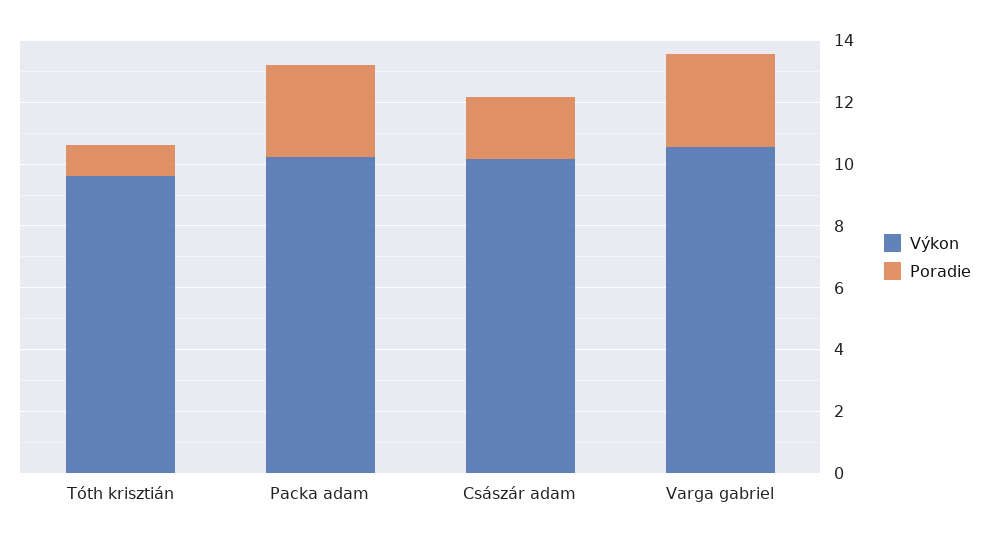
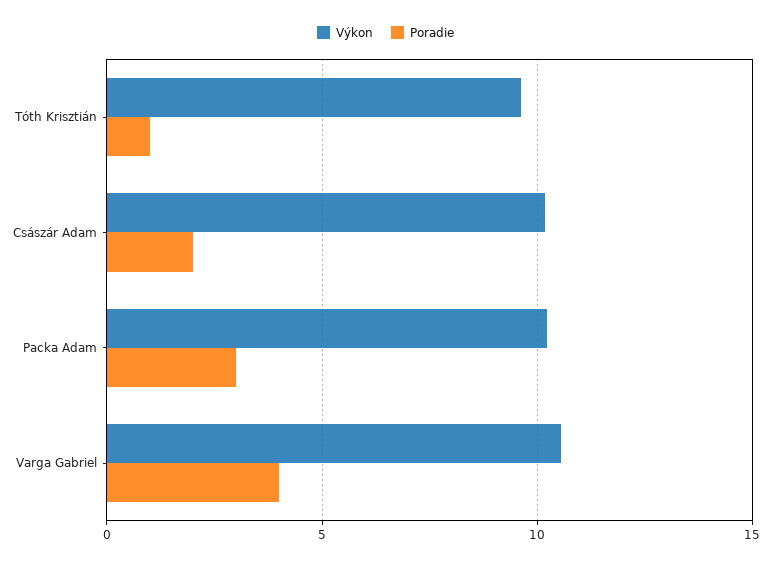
  {
    "Výkon": {
      "Tóth krisztián": 9.5,
      "Packa adam": 10,
      "Császár adam": 10,
      "Varga gabriel": 10.5
    },
    "Poradie": {
      "Tóth krisztián": 1,
      "Packa adam": 3,
      "Császár adam": 2,
-     "Varga gabriel": 3
+     "Varga gabriel": 4
    }
  }

